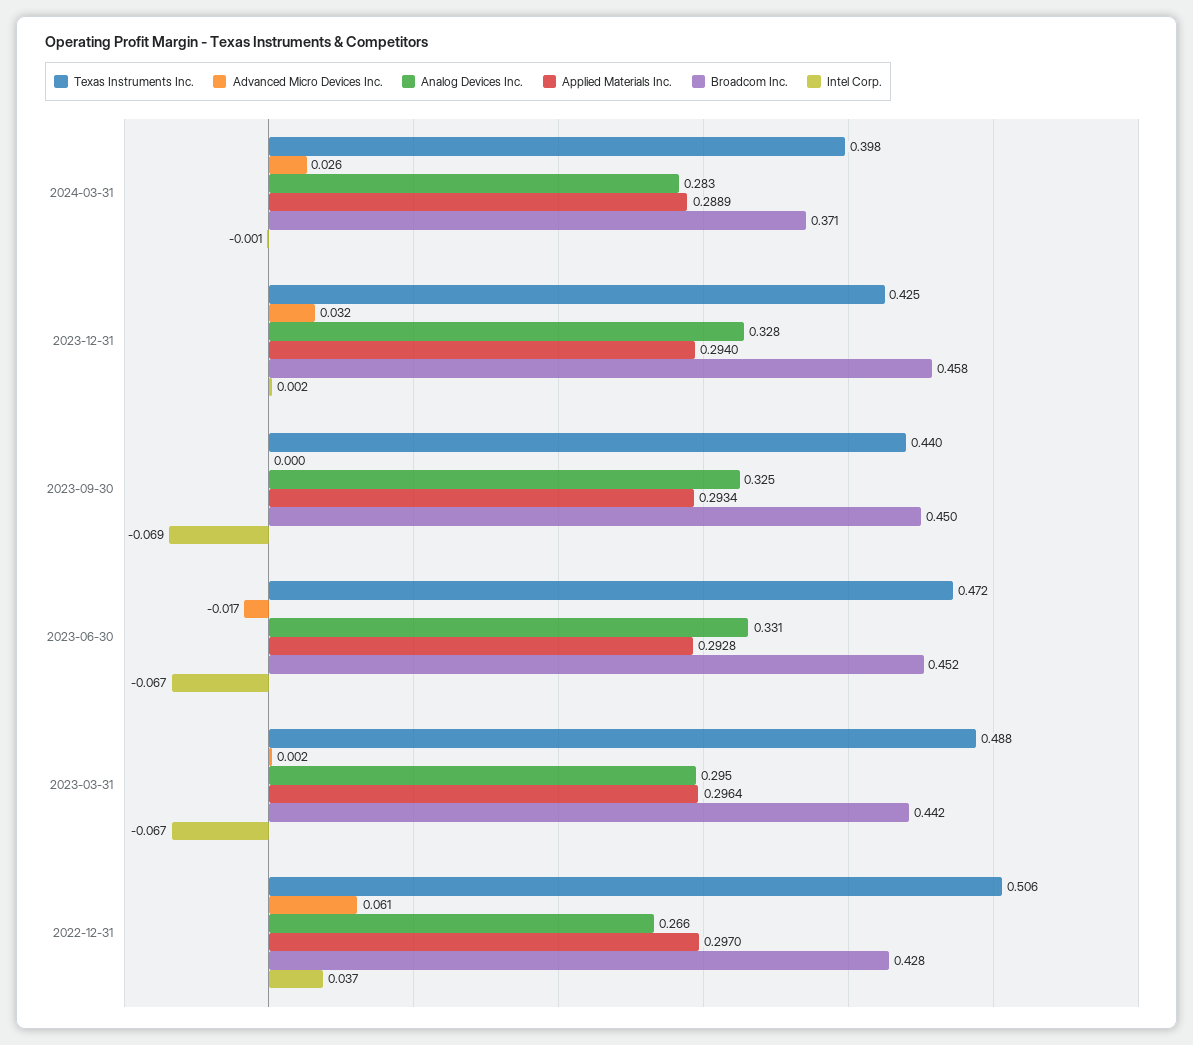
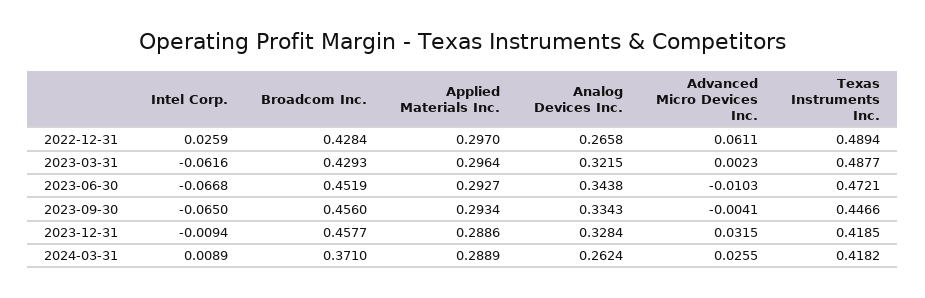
  {
    "Texas Instruments Inc.": {
-     "2024-03-31": 0.398,
+     "2024-03-31": 0.4182,
-     "2023-12-31": 0.425,
+     "2023-12-31": 0.4185,
-     "2023-09-30": 0.44,
+     "2023-09-30": 0.4466,
      "2023-06-30": 0.4721,
      "2023-03-31": 0.4877,
-     "2022-12-31": 0.506
+     "2022-12-31": 0.4894
    },
    "Advanced Micro Devices Inc.": {
      "2024-03-31": 0.0255,
      "2023-12-31": 0.0315,
-     "2023-09-30": 0,
+     "2023-09-30": -0.0041,
-     "2023-06-30": -0.017,
+     "2023-06-30": -0.0103,
      "2023-03-31": 0.0023,
      "2022-12-31": 0.0611
    },
    "Analog Devices Inc.": {
-     "2024-03-31": 0.283,
+     "2024-03-31": 0.2624,
      "2023-12-31": 0.3284,
-     "2023-09-30": 0.325,
+     "2023-09-30": 0.3343,
-     "2023-06-30": 0.331,
+     "2023-06-30": 0.3438,
-     "2023-03-31": 0.295,
+     "2023-03-31": 0.3215,
      "2022-12-31": 0.2658
    },
    "Applied Materials Inc.": {
      "2024-03-31": 0.2889,
-     "2023-12-31": 0.294,
+     "2023-12-31": 0.2886,
      "2023-09-30": 0.2934,
-     "2023-06-30": 0.2928,
+     "2023-06-30": 0.2927,
      "2023-03-31": 0.2964,
      "2022-12-31": 0.297
    },
    "Broadcom Inc.": {
      "2024-03-31": 0.371,
      "2023-12-31": 0.4577,
-     "2023-09-30": 0.45,
+     "2023-09-30": 0.456,
      "2023-06-30": 0.4519,
-     "2023-03-31": 0.442,
+     "2023-03-31": 0.4293,
      "2022-12-31": 0.4284
    },
    "Intel Corp.": {
-     "2024-03-31": -0.001,
+     "2024-03-31": 0.0089,
-     "2023-12-31": 0.002,
+     "2023-12-31": -0.0094,
-     "2023-09-30": -0.069,
+     "2023-09-30": -0.065,
      "2023-06-30": -0.0668,
-     "2023-03-31": -0.067,
+     "2023-03-31": -0.0616,
-     "2022-12-31": 0.037
+     "2022-12-31": 0.0259
    }
  }

